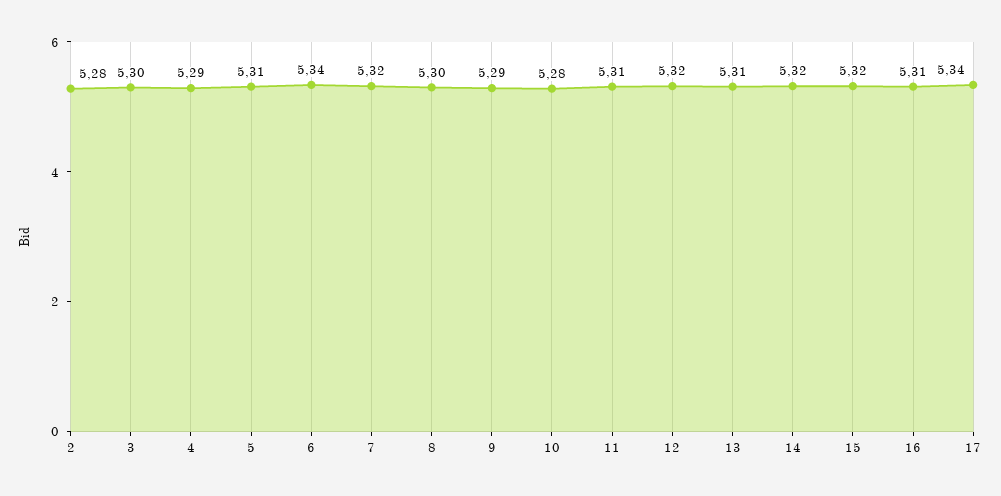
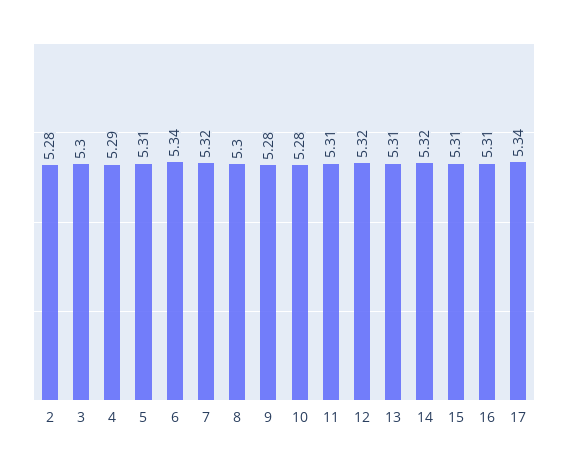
  {
    "2": 5.28,
    "3": 5.3,
    "4": 5.29,
    "5": 5.31,
    "6": 5.34,
    "7": 5.32,
    "8": 5.3,
-   "9": 5.29,
+   "9": 5.28,
    "10": 5.28,
    "11": 5.31,
    "12": 5.32,
    "13": 5.31,
    "14": 5.32,
-   "15": 5.32,
+   "15": 5.31,
    "16": 5.31,
    "17": 5.34
  }

